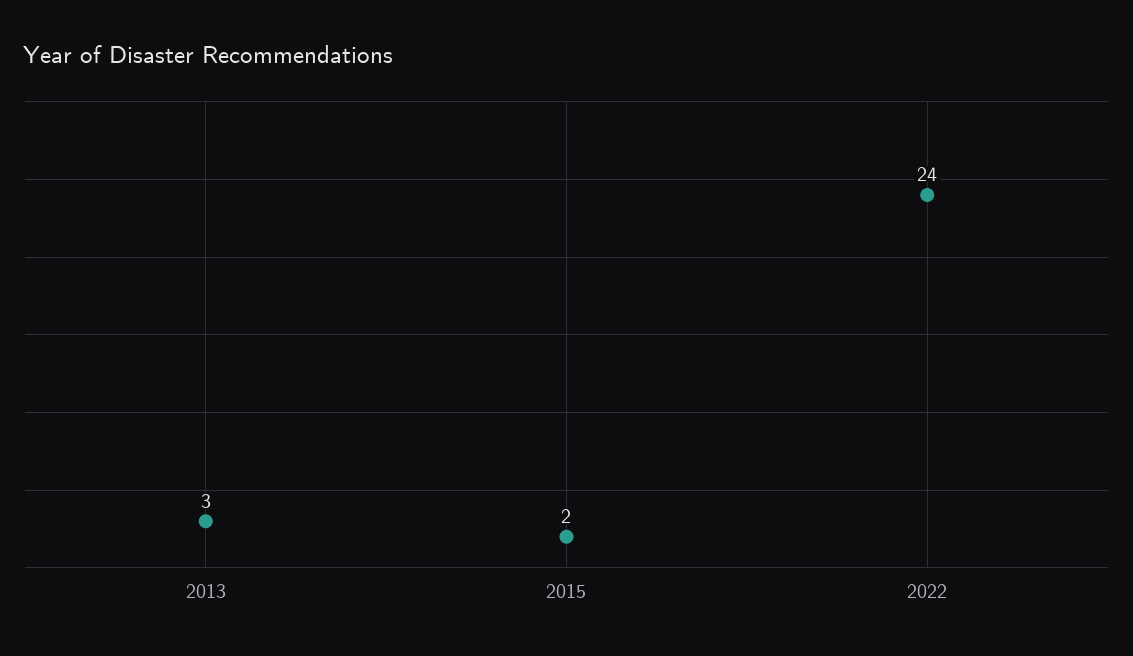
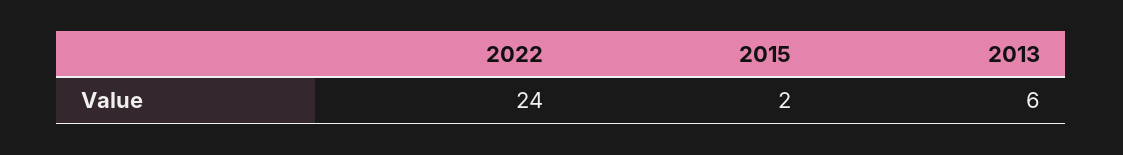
  {
-   "2013": 3,
+   "2013": 6,
    "2015": 2,
    "2022": 24
  }

